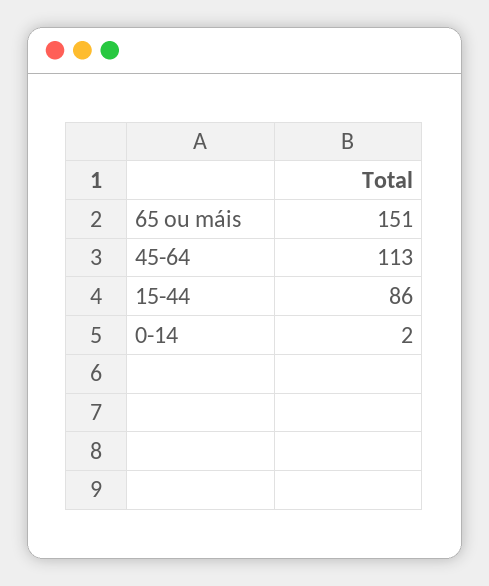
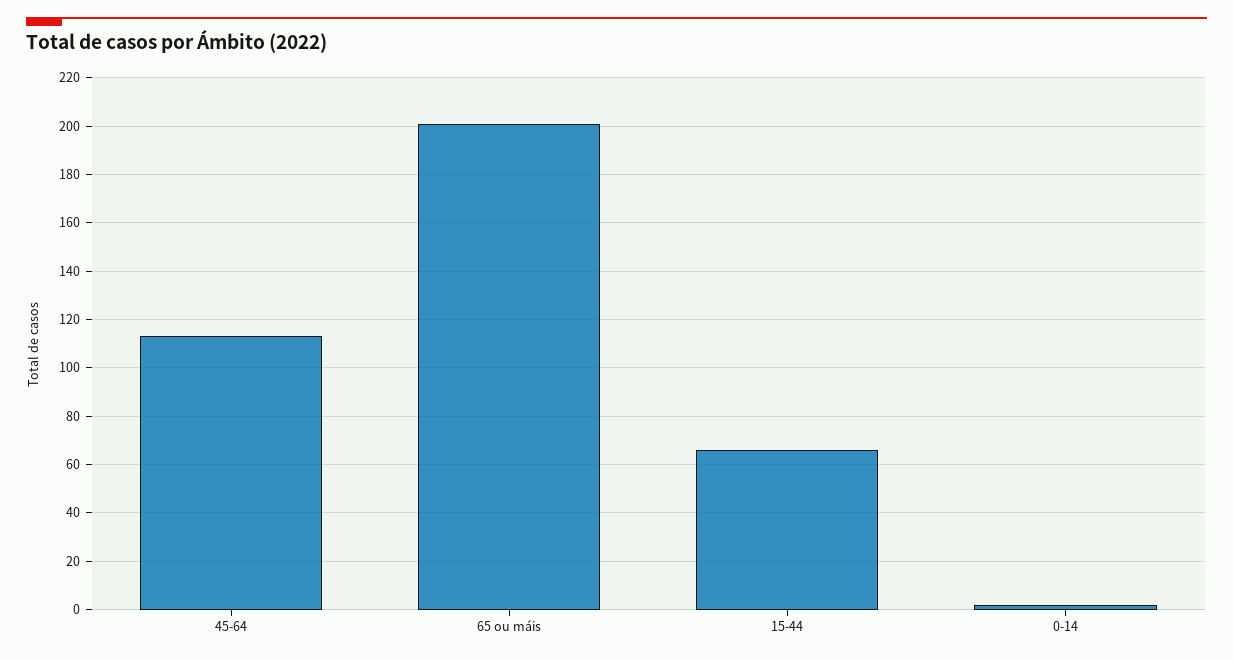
  {
-   "65 ou máis": 151,
+   "65 ou máis": 200,
    "45-64": 113,
-   "15-44": 86,
+   "15-44": 65,
    "0-14": 2
  }

